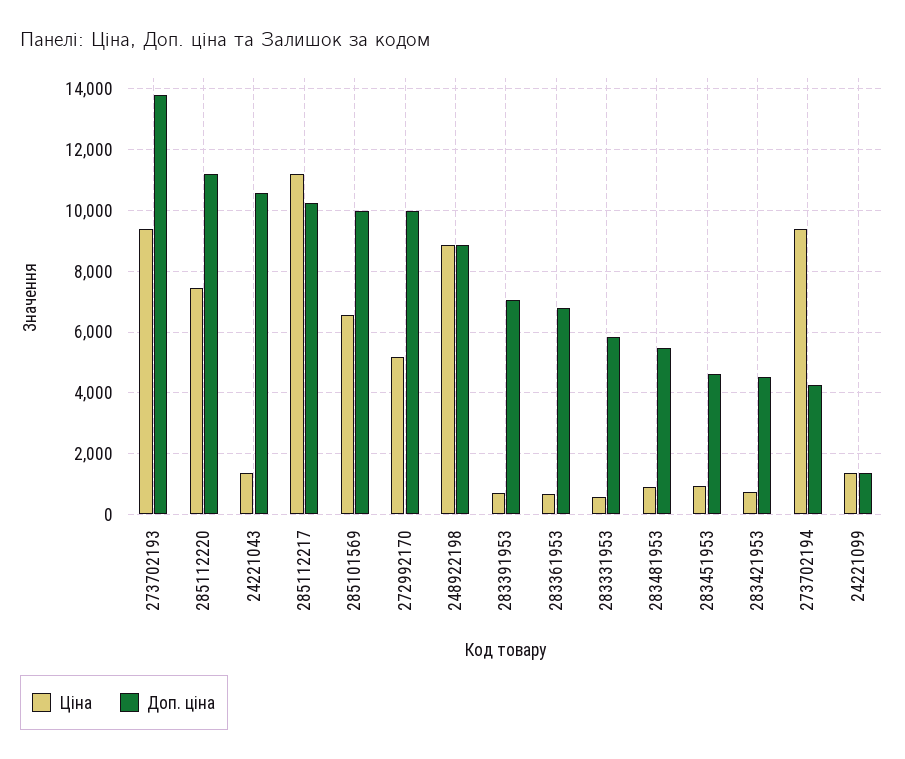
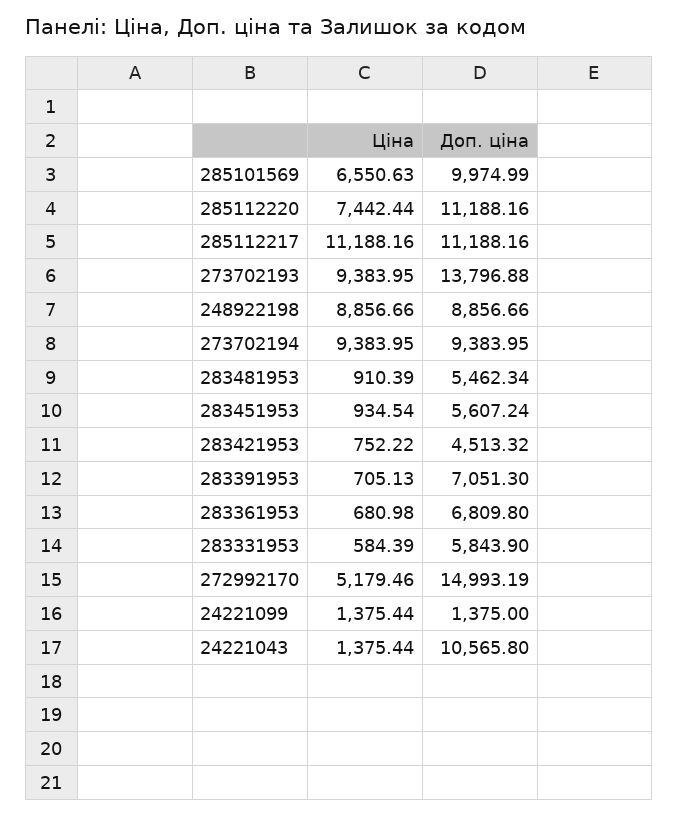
  {
    "Ціна": {
      "273702193": 9383.95,
      "285112220": 7442.44,
      "24221043": 1375.44,
      "285112217": 11188.16,
      "285101569": 6550.63,
      "272992170": 5179.46,
      "248922198": 8856.66,
      "283391953": 705.13,
      "283361953": 680.98,
      "283331953": 584.39,
      "283481953": 910.39,
      "283451953": 934.54,
      "283421953": 752.22,
      "273702194": 9383.95,
      "24221099": 1375.44
    },
    "Доп. ціна": {
      "273702193": 13796.88,
      "285112220": 11188.16,
      "24221043": 10565.8,
-     "285112217": 10200,
+     "285112217": 11188.16,
      "285101569": 9974.99,
-     "272992170": 10000,
+     "272992170": 14993.19,
      "248922198": 8856.66,
      "283391953": 7051.3,
      "283361953": 6809.8,
      "283331953": 5843.9,
      "283481953": 5462.34,
-     "283451953": 4600,
+     "283451953": 5607.24,
      "283421953": 4513.32,
-     "273702194": 4200,
+     "273702194": 9383.95,
      "24221099": 1375
    }
  }

